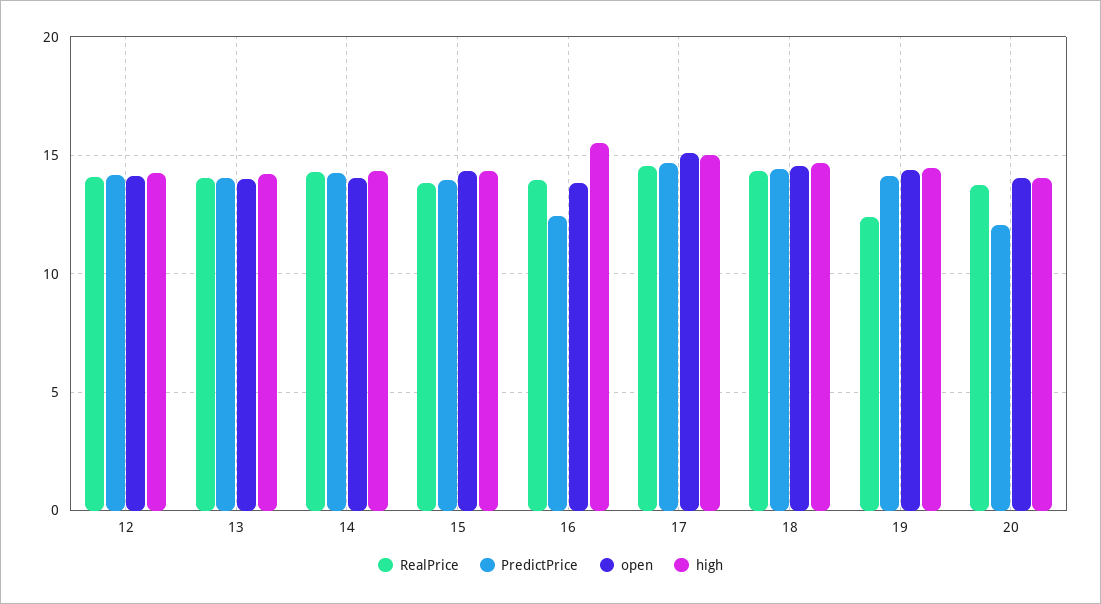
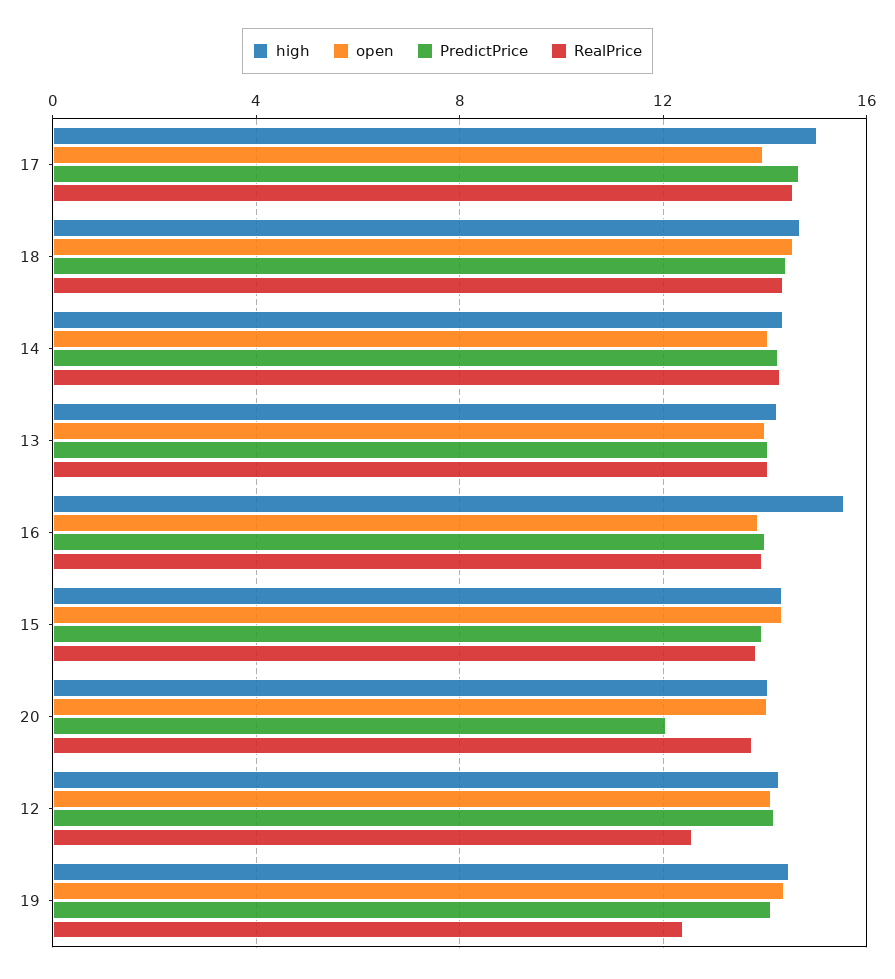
  {
    "RealPrice": {
-     "12": 14,
+     "12": 12.5,
      "13": 14,
      "14": 14.5,
      "15": 14,
      "16": 14,
      "17": 14.5,
      "18": 14.5,
      "19": 12.5,
      "20": 13.5
    },
    "PredictPrice": {
      "12": 14,
      "13": 14,
      "14": 14.5,
      "15": 14,
-     "16": 12.5,
+     "16": 14,
      "17": 14.5,
      "18": 14.5,
      "19": 14,
      "20": 12
    },
    "open": {
      "12": 14,
      "13": 14,
      "14": 14,
      "15": 14.5,
      "16": 14,
-     "17": 15,
+     "17": 14,
      "18": 14.5,
      "19": 14.5,
      "20": 14
    },
    "high": {
      "12": 14.5,
      "13": 14,
      "14": 14.5,
      "15": 14.5,
      "16": 15.5,
      "17": 15,
      "18": 14.5,
      "19": 14.5,
      "20": 14
    }
  }

